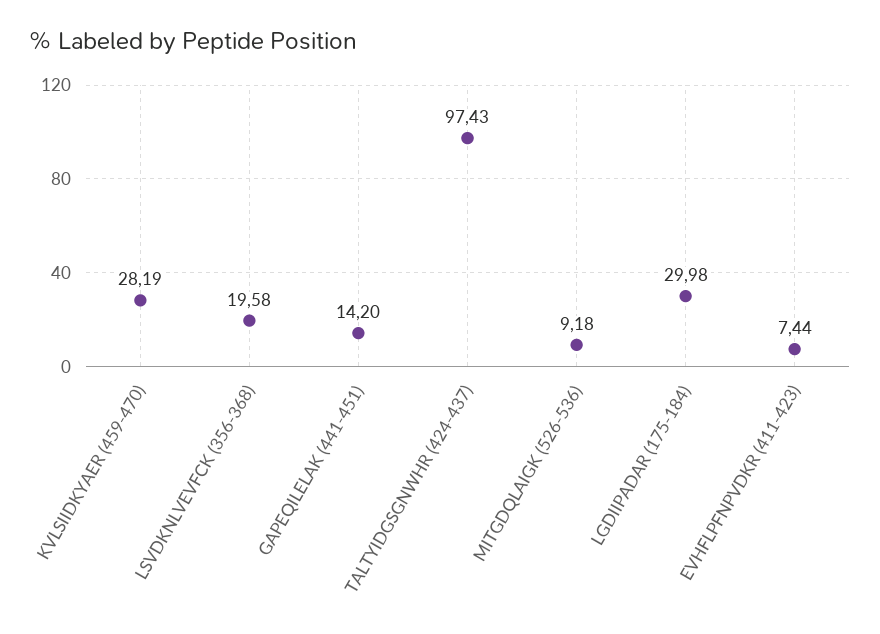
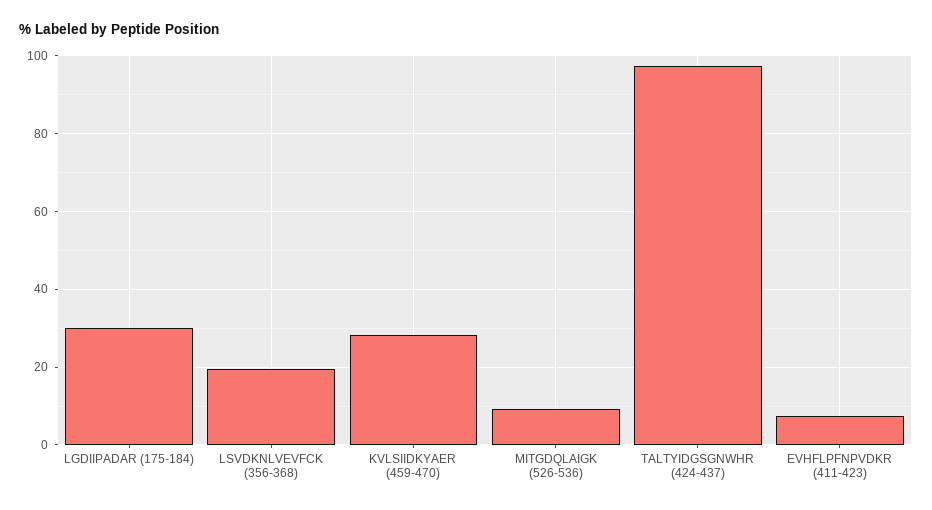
  {
    "KVLSIIDKYAER (459-470)": 28.19,
    "LSVDKNLVEVFCK (356-368)": 19.58,
-   "GAPEQILELAK (441-451)": 14.2,
    "TALTYIDGSGNWHR (424-437)": 97.43,
    "MITGDQLAIGK (526-536)": 9.18,
    "LGDIIPADAR (175-184)": 29.98,
    "EVHFLPFNPVDKR (411-423)": 7.44
  }

